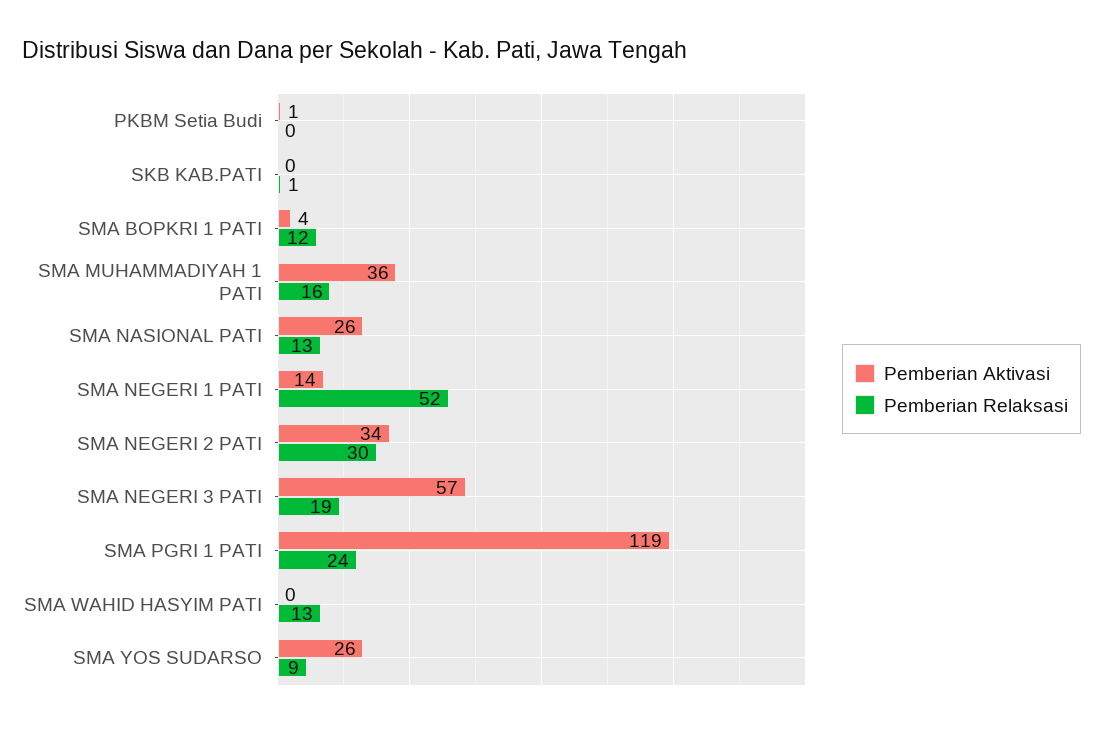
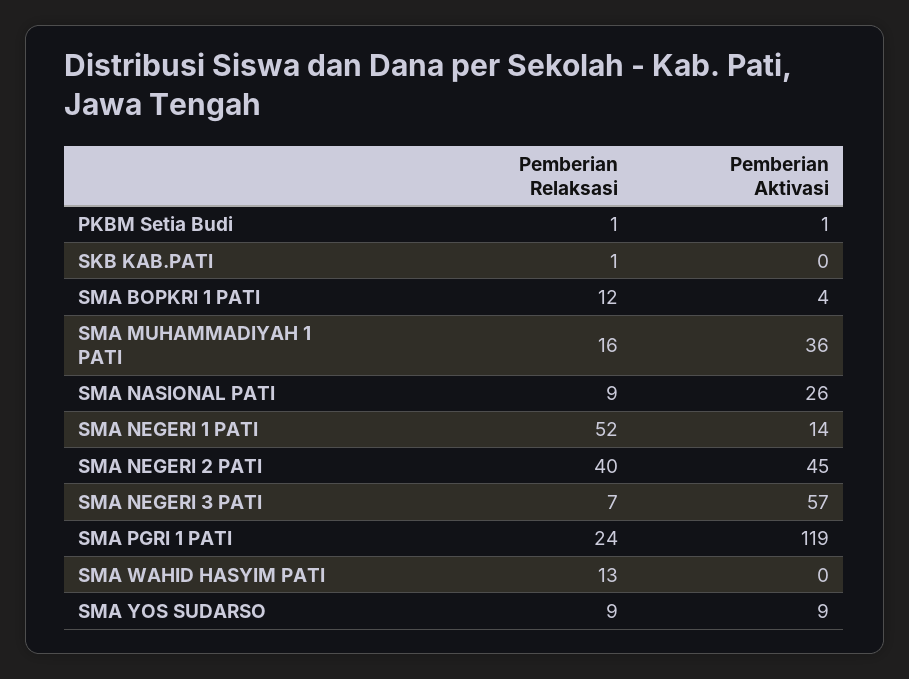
  {
    "Pemberian Aktivasi": {
      "PKBM Setia Budi": 1,
      "SKB KAB.PATI": 0,
      "SMA BOPKRI 1 PATI": 4,
      "SMA MUHAMMADIYAH 1 PATI": 36,
      "SMA NASIONAL PATI": 26,
      "SMA NEGERI 1 PATI": 14,
-     "SMA NEGERI 2 PATI": 34,
+     "SMA NEGERI 2 PATI": 45,
      "SMA NEGERI 3 PATI": 57,
      "SMA PGRI 1 PATI": 119,
      "SMA WAHID HASYIM PATI": 0,
-     "SMA YOS SUDARSO": 26
+     "SMA YOS SUDARSO": 9
    },
    "Pemberian Relaksasi": {
-     "PKBM Setia Budi": 0,
+     "PKBM Setia Budi": 1,
      "SKB KAB.PATI": 1,
      "SMA BOPKRI 1 PATI": 12,
      "SMA MUHAMMADIYAH 1 PATI": 16,
-     "SMA NASIONAL PATI": 13,
+     "SMA NASIONAL PATI": 9,
      "SMA NEGERI 1 PATI": 52,
-     "SMA NEGERI 2 PATI": 30,
+     "SMA NEGERI 2 PATI": 40,
-     "SMA NEGERI 3 PATI": 19,
+     "SMA NEGERI 3 PATI": 7,
      "SMA PGRI 1 PATI": 24,
      "SMA WAHID HASYIM PATI": 13,
      "SMA YOS SUDARSO": 9
    }
  }

